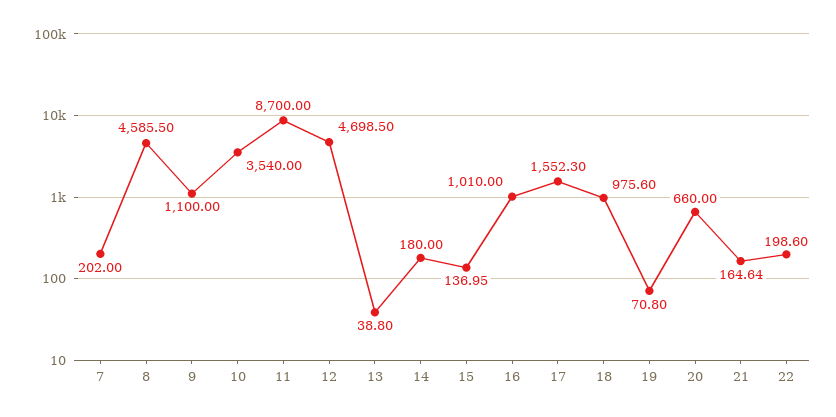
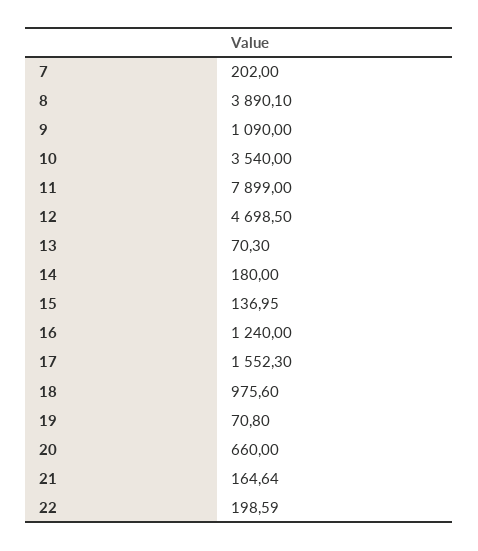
  {
    "7": 202,
-   "8": 4585.5,
+   "8": 3890.1,
-   "9": 1100,
+   "9": 1090,
    "10": 3540,
-   "11": 8700,
+   "11": 7899,
    "12": 4698.5,
-   "13": 38.8,
+   "13": 70.3,
    "14": 180,
    "15": 136.95,
-   "16": 1010,
+   "16": 1240,
    "17": 1552.3,
    "18": 975.6,
    "19": 70.8,
    "20": 660,
    "21": 164.64,
-   "22": 198.6
+   "22": 198.59
  }

